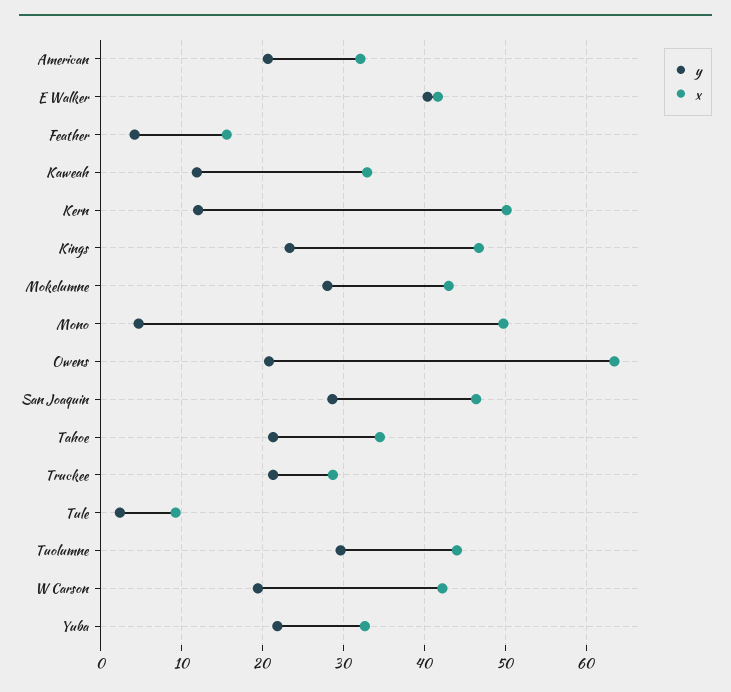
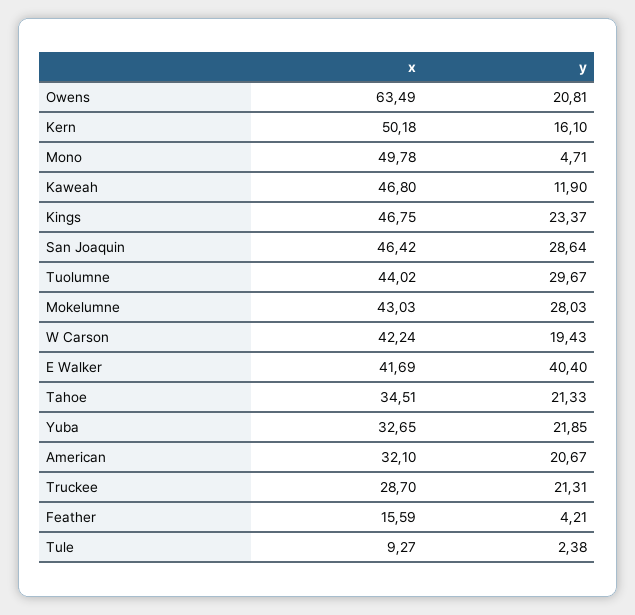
  {
    "y": {
      "American": 20.67,
      "E Walker": 40.4,
      "Feather": 4.21,
      "Kaweah": 11.9,
-     "Kern": 12,
+     "Kern": 16.1,
      "Kings": 23.37,
      "Mokelumne": 28.03,
      "Mono": 4.71,
      "Owens": 20.81,
      "San Joaquin": 28.64,
      "Tahoe": 21.33,
      "Truckee": 21.31,
      "Tule": 2.38,
      "Tuolumne": 29.67,
      "W Carson": 19.43,
      "Yuba": 21.85
    },
    "x": {
      "American": 32.1,
      "E Walker": 41.69,
      "Feather": 15.59,
-     "Kaweah": 33,
+     "Kaweah": 46.8,
      "Kern": 50.18,
      "Kings": 46.75,
      "Mokelumne": 43.03,
      "Mono": 49.78,
      "Owens": 63.49,
      "San Joaquin": 46.42,
      "Tahoe": 34.51,
      "Truckee": 28.7,
      "Tule": 9.27,
      "Tuolumne": 44.02,
      "W Carson": 42.24,
      "Yuba": 32.65
    }
  }

